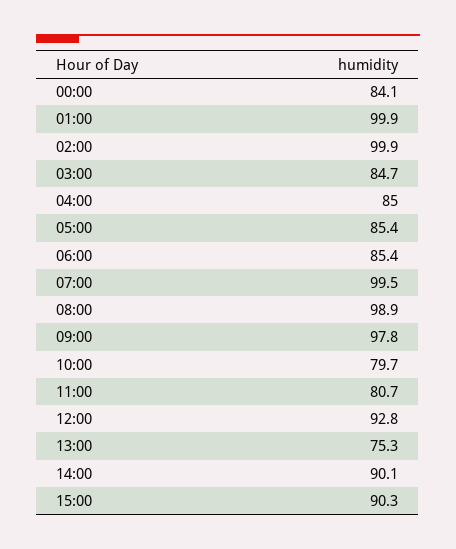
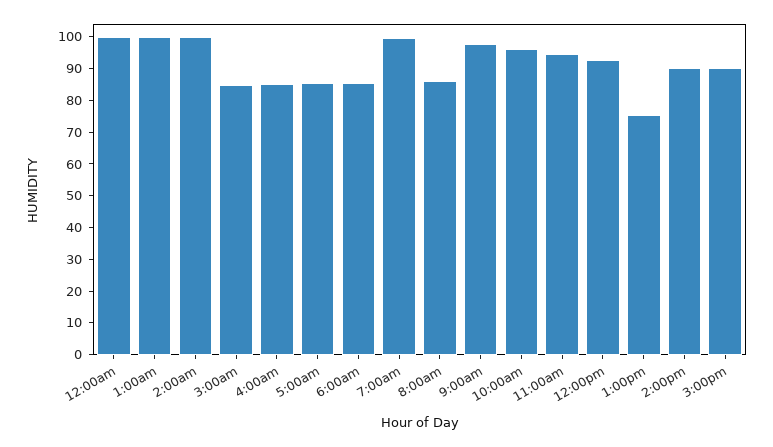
  {
-   "00:00": 84.1,
+   "00:00": 100,
    "01:00": 99.9,
    "02:00": 99.9,
    "03:00": 84.7,
    "04:00": 85,
    "05:00": 85.4,
    "06:00": 85.4,
    "07:00": 99.5,
-   "08:00": 98.9,
+   "08:00": 85,
    "09:00": 97.8,
-   "10:00": 79.7,
+   "10:00": 95,
-   "11:00": 80.7,
+   "11:00": 95,
    "12:00": 92.8,
    "13:00": 75.3,
    "14:00": 90.1,
    "15:00": 90.3
  }

